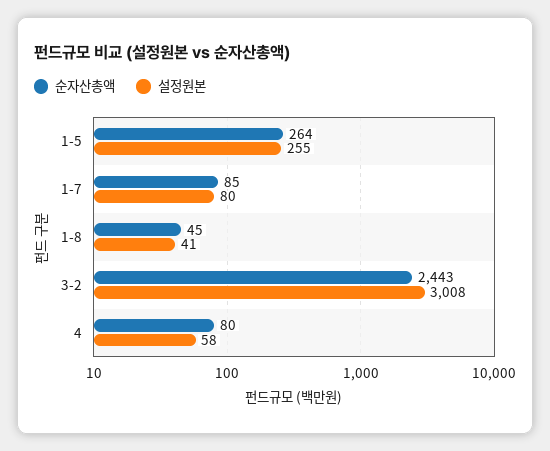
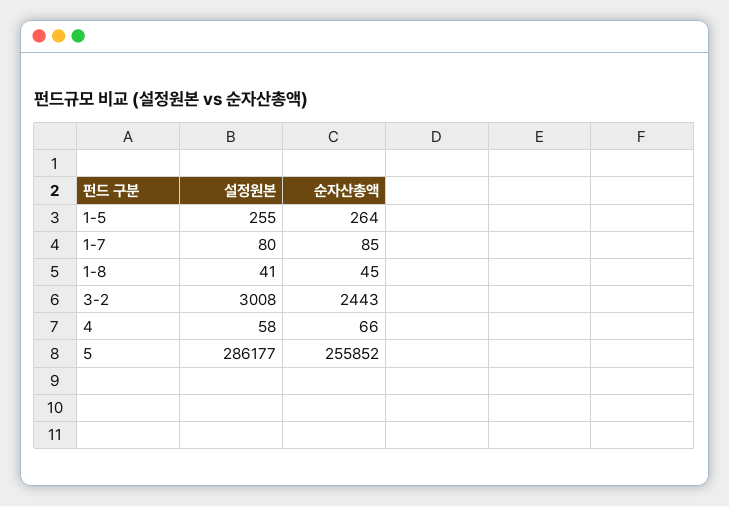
  {
    "순자산총액": {
      "1-5": 264,
      "1-7": 85,
      "1-8": 45,
      "3-2": 2443,
-     "4": 80
+     "4": 66,
+     "5": 255852
    },
    "설정원본": {
      "1-5": 255,
      "1-7": 80,
      "1-8": 41,
      "3-2": 3008,
-     "4": 58
+     "4": 58,
+     "5": 286177
    }
  }

